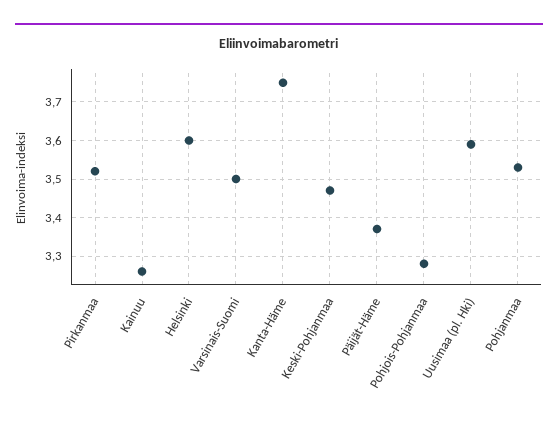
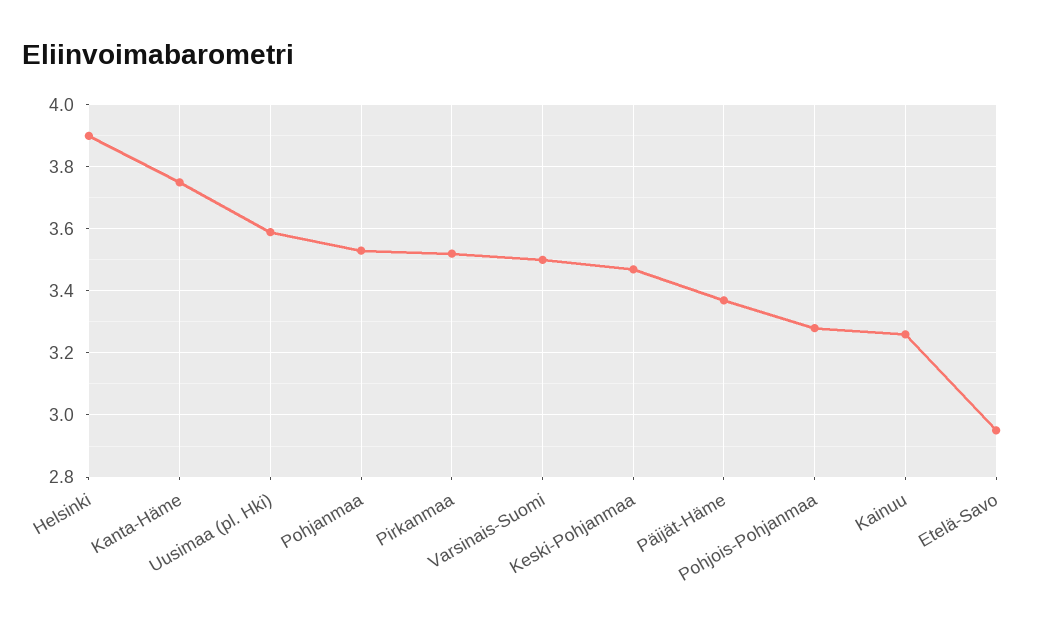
  {
    "Pirkanmaa": 3.5,
    "Kainuu": 3.25,
-   "Helsinki": 3.6,
+   "Helsinki": 3.9,
    "Varsinais-Suomi": 3.5,
    "Kanta-Häme": 3.75,
    "Keski-Pohjanmaa": 3.45,
    "Päijät-Häme": 3.35,
    "Pohjois-Pohjanmaa": 3.3,
    "Uusimaa (pl. Hki)": 3.6,
-   "Pohjanmaa": 3.55
+   "Pohjanmaa": 3.55,
+   "Etelä-Savo": 2.95
  }

